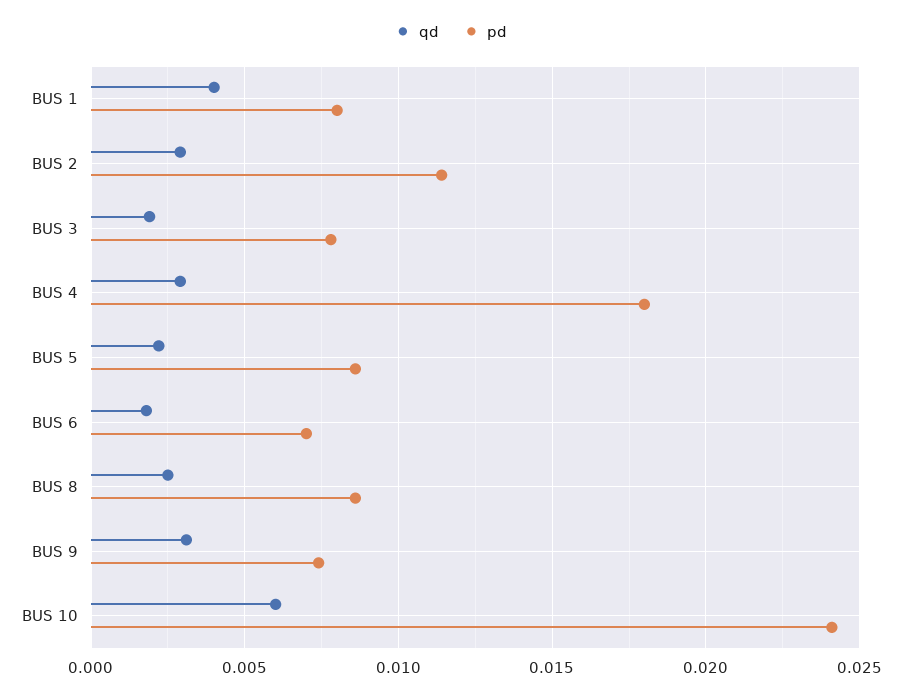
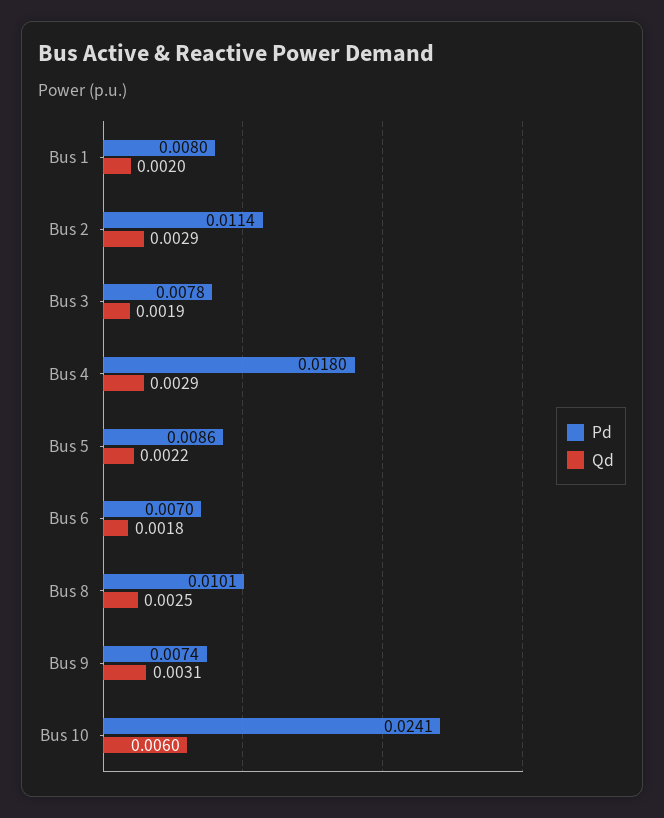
  {
    "qd": {
-     "BUS 1": 0.004,
+     "BUS 1": 0.002,
      "BUS 2": 0.0029,
      "BUS 3": 0.0019,
      "BUS 4": 0.0029,
      "BUS 5": 0.0022,
      "BUS 6": 0.0018,
      "BUS 8": 0.0025,
      "BUS 9": 0.0031,
      "BUS 10": 0.006
    },
    "pd": {
      "BUS 1": 0.008,
      "BUS 2": 0.0114,
      "BUS 3": 0.0078,
      "BUS 4": 0.018,
      "BUS 5": 0.0086,
      "BUS 6": 0.007,
-     "BUS 8": 0.0085,
+     "BUS 8": 0.0101,
      "BUS 9": 0.0074,
      "BUS 10": 0.0241
    }
  }

